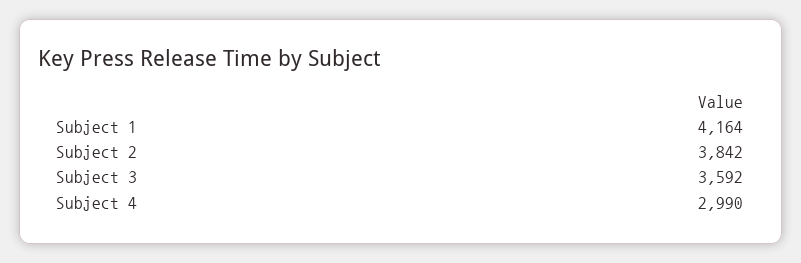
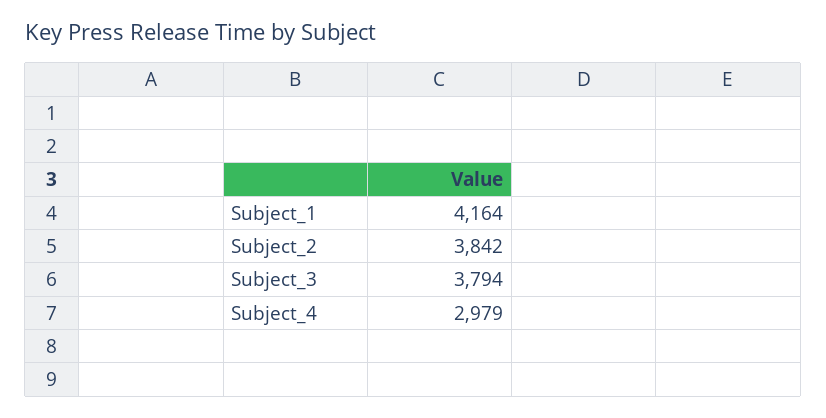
  {
    "Subject 1": 4164,
    "Subject 2": 3842,
-   "Subject 3": 3592,
+   "Subject 3": 3794,
-   "Subject 4": 2990
+   "Subject 4": 2979
  }

